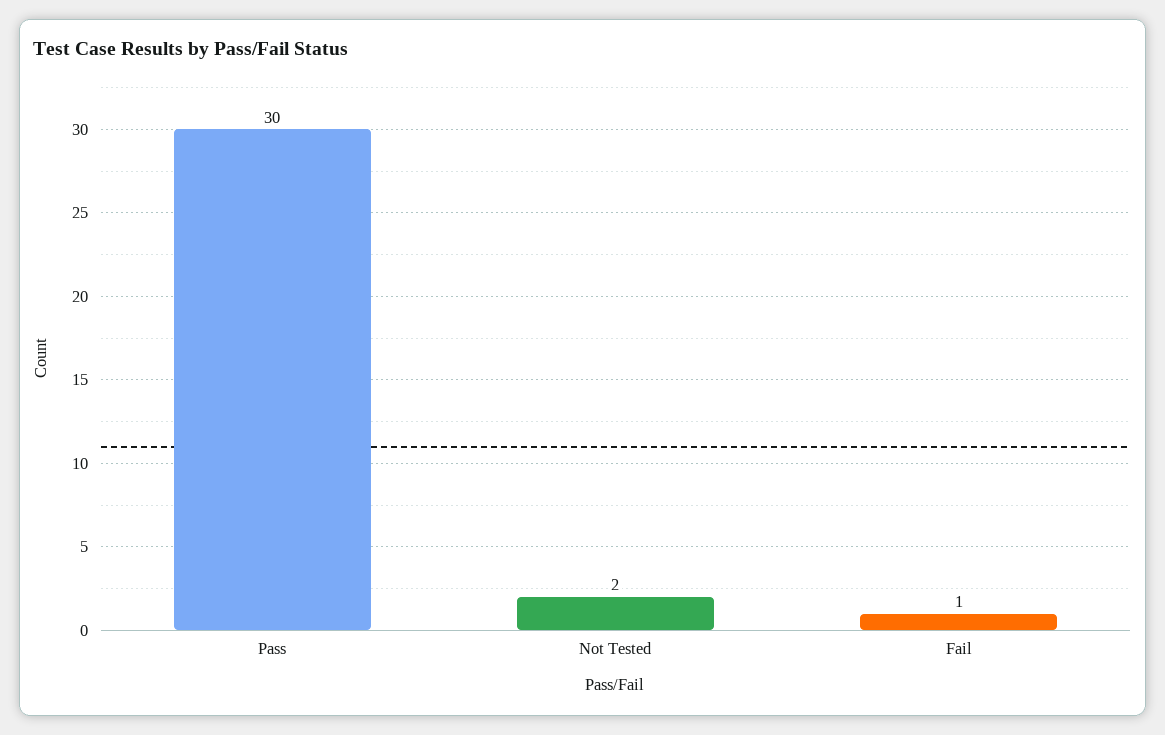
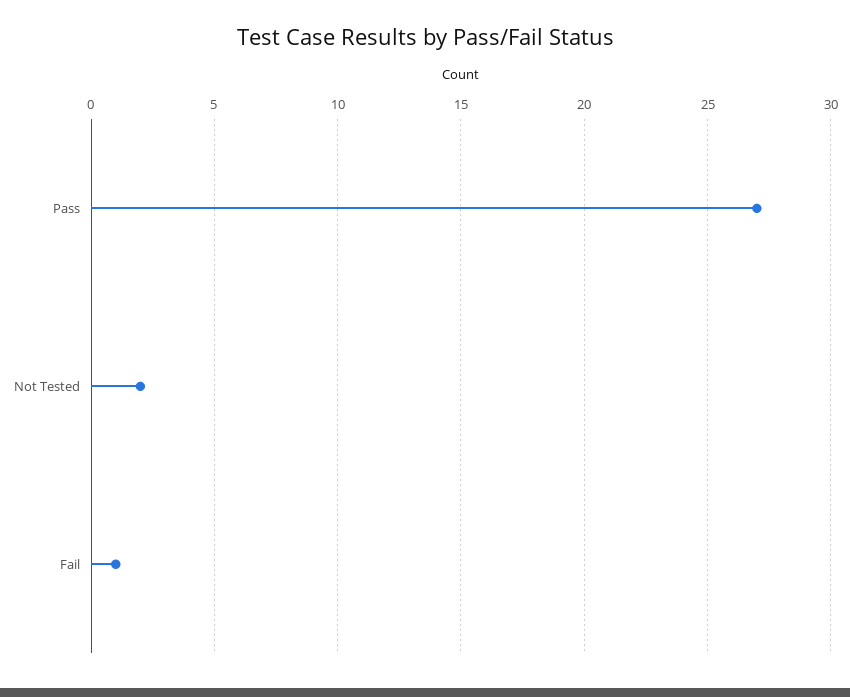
  {
-   "Pass": 30,
+   "Pass": 27,
    "Not Tested": 2,
    "Fail": 1
  }

